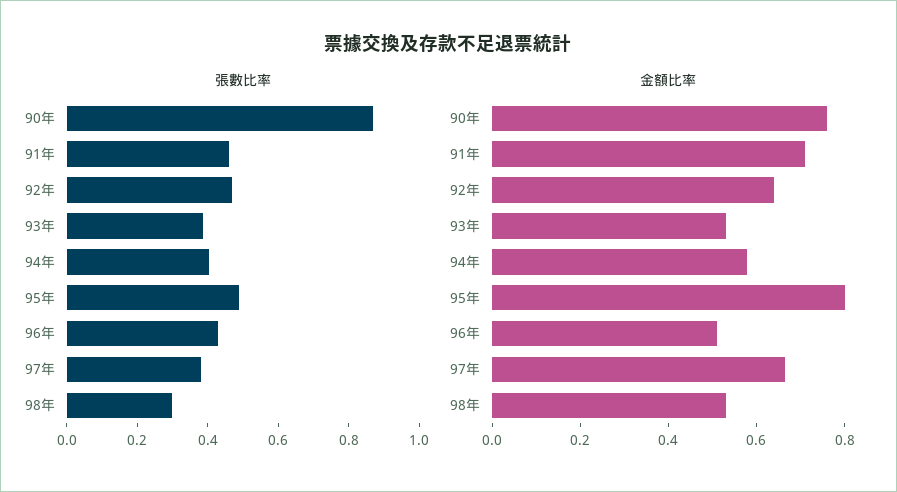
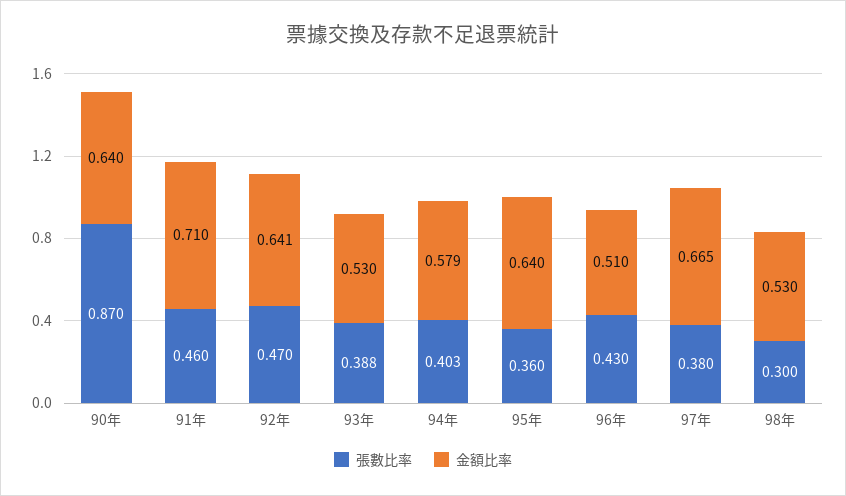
  {
    "張數比率": {
      "90年": 0.87,
      "91年": 0.46,
      "92年": 0.47,
      "93年": 0.388,
      "94年": 0.403,
-     "95年": 0.5,
+     "95年": 0.36,
      "96年": 0.43,
      "97年": 0.38,
      "98年": 0.3
    },
    "金額比率": {
-     "90年": 0.75,
+     "90年": 0.64,
      "91年": 0.71,
      "92年": 0.641,
      "93年": 0.53,
      "94年": 0.579,
-     "95年": 0.8,
+     "95年": 0.64,
      "96年": 0.51,
      "97年": 0.665,
      "98年": 0.53
    }
  }

